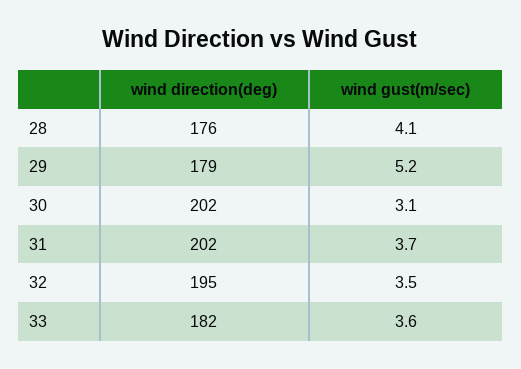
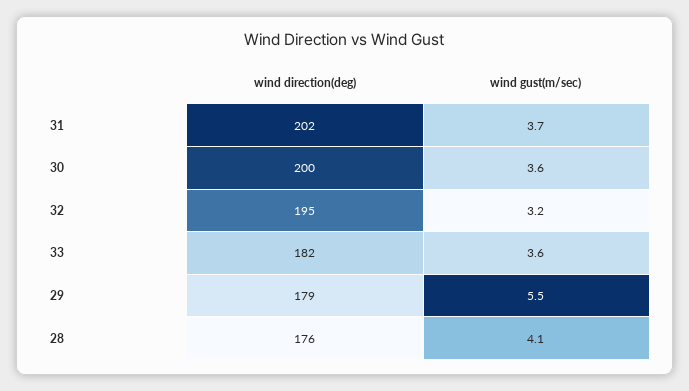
  {
    "wind direction(deg)": {
      "28": 176,
      "29": 179,
-     "30": 202,
+     "30": 200,
      "31": 202,
      "32": 195,
      "33": 182
    },
    "wind gust(m/sec)": {
      "28": 4.1,
-     "29": 5.2,
+     "29": 5.5,
-     "30": 3.1,
+     "30": 3.6,
      "31": 3.7,
-     "32": 3.5,
+     "32": 3.2,
      "33": 3.6
    }
  }

